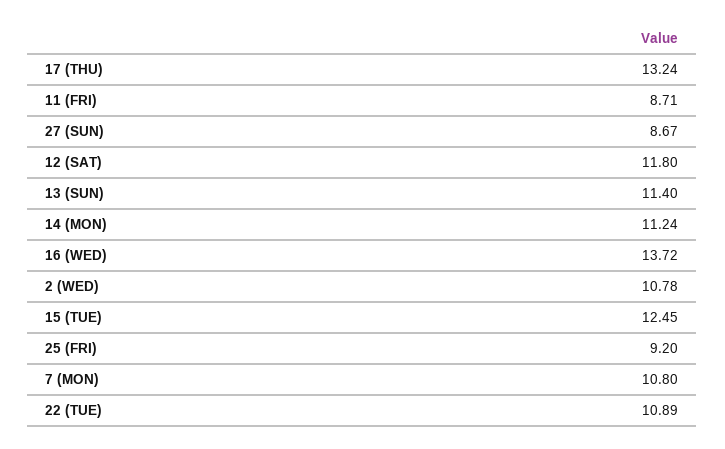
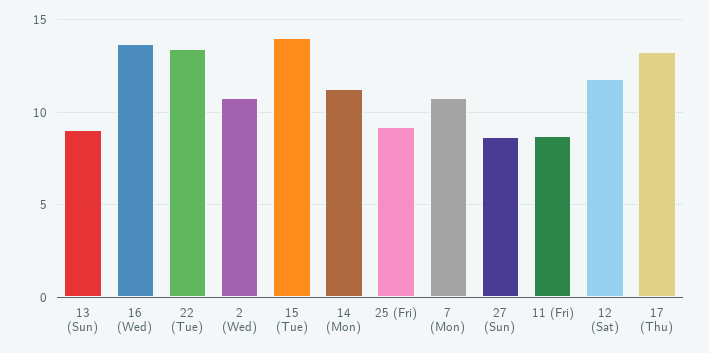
  {
    "17 (THU)": 13.24,
    "11 (FRI)": 8.71,
    "27 (SUN)": 8.67,
    "12 (SAT)": 11.8,
-   "13 (SUN)": 11.4,
+   "13 (SUN)": 9,
    "14 (MON)": 11.24,
    "16 (WED)": 13.72,
    "2 (WED)": 10.78,
-   "15 (TUE)": 12.45,
+   "15 (TUE)": 14,
    "25 (FRI)": 9.2,
    "7 (MON)": 10.8,
-   "22 (TUE)": 10.89
+   "22 (TUE)": 13.5
  }

